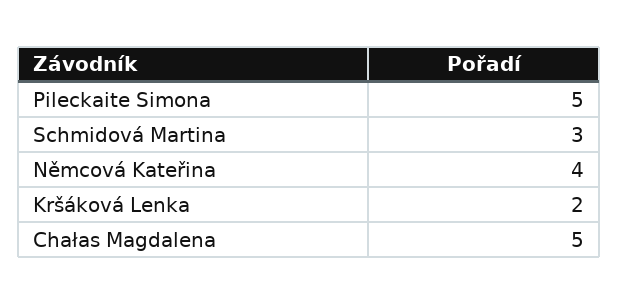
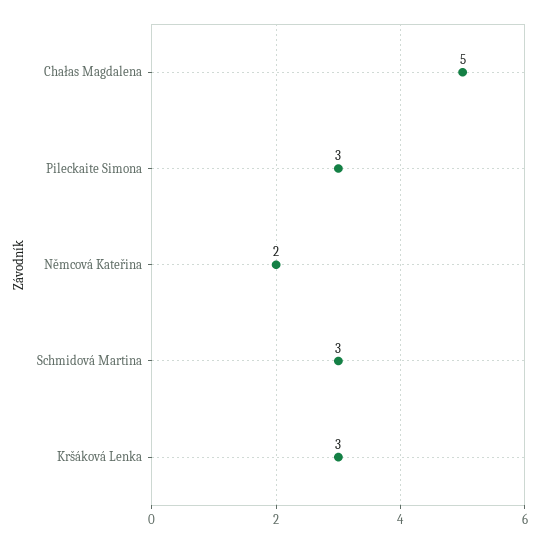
  {
-   "Pileckaite Simona": 5,
+   "Pileckaite Simona": 3,
    "Schmidová Martina": 3,
-   "Němcová Kateřina": 4,
+   "Němcová Kateřina": 2,
-   "Kršáková Lenka": 2,
+   "Kršáková Lenka": 3,
    "Chałas Magdalena": 5
  }

